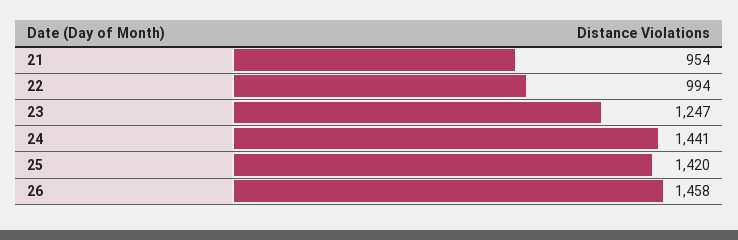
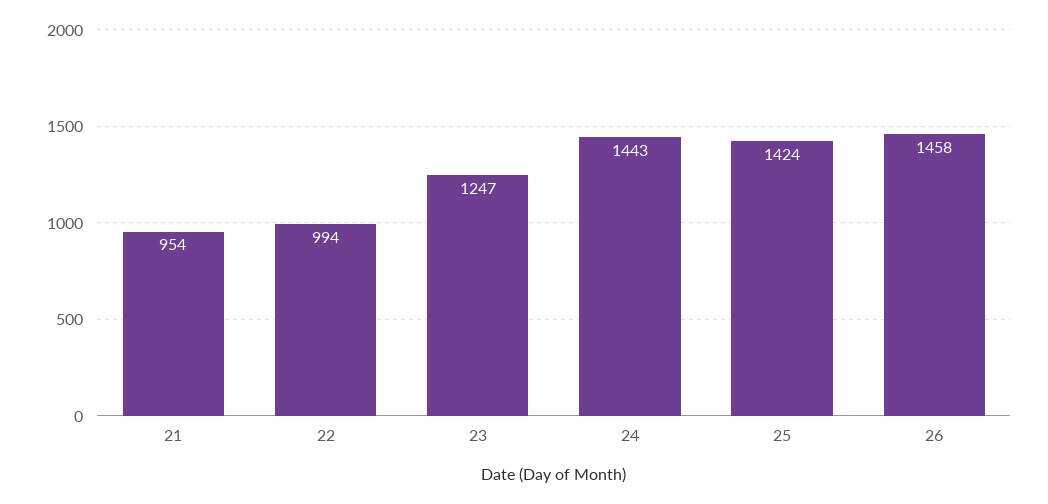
  {
    "21": 954,
    "22": 994,
    "23": 1247,
-   "24": 1441,
+   "24": 1443,
-   "25": 1420,
+   "25": 1424,
    "26": 1458
  }

